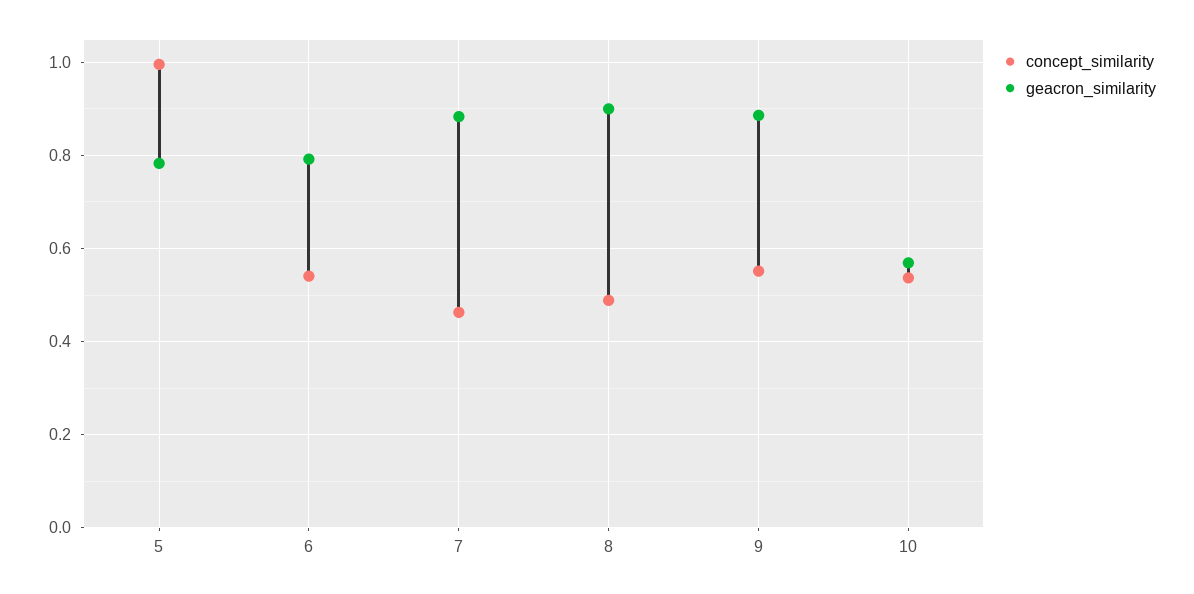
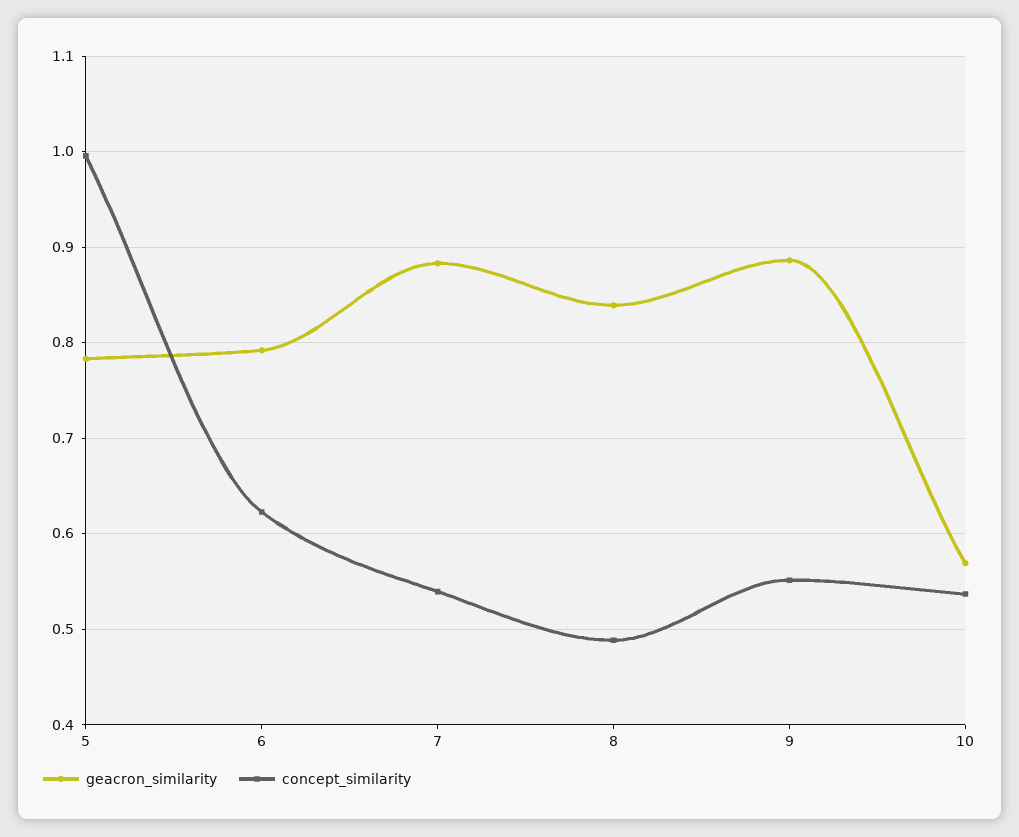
  {
    "concept_similarity": {
      "5": 1,
-     "6": 0.54,
+     "6": 0.62,
-     "7": 0.46,
+     "7": 0.54,
      "8": 0.49,
      "9": 0.55,
      "10": 0.54
    },
    "geacron_similarity": {
      "5": 0.78,
      "6": 0.79,
      "7": 0.88,
-     "8": 0.9,
+     "8": 0.84,
      "9": 0.89,
      "10": 0.57
    }
  }

